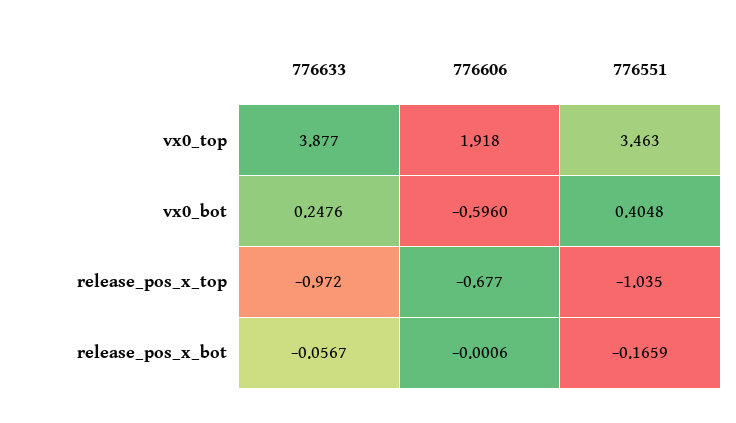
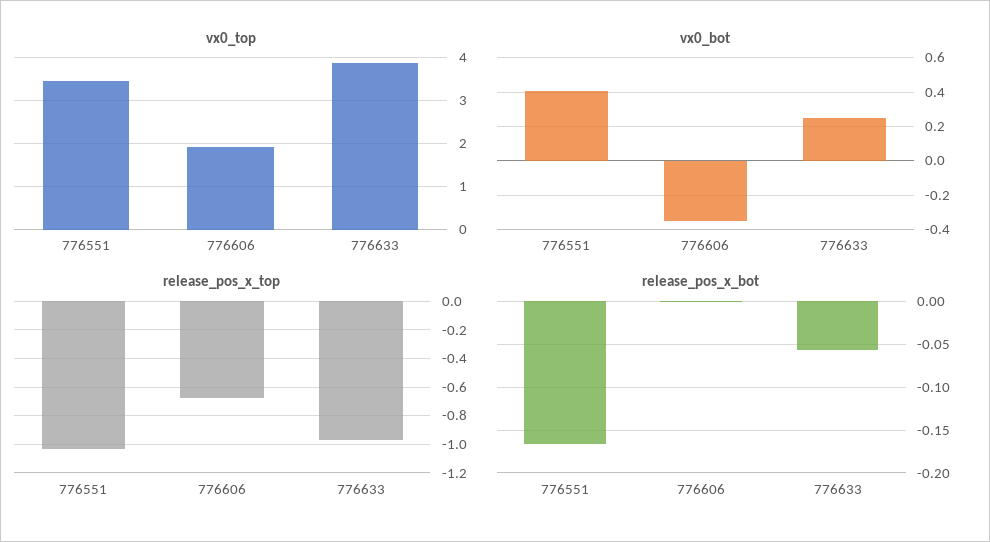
  {
    "vx0_top": {
      "776633": 3.877,
      "776606": 1.918,
      "776551": 3.463
    },
    "vx0_bot": {
      "776633": 0.2476,
-     "776606": -0.596,
+     "776606": -0.35,
      "776551": 0.4048
    },
    "release_pos_x_top": {
      "776633": -0.972,
      "776606": -0.677,
      "776551": -1.035
    },
    "release_pos_x_bot": {
      "776633": -0.0567,
      "776606": -0.0006,
      "776551": -0.1659
    }
  }

